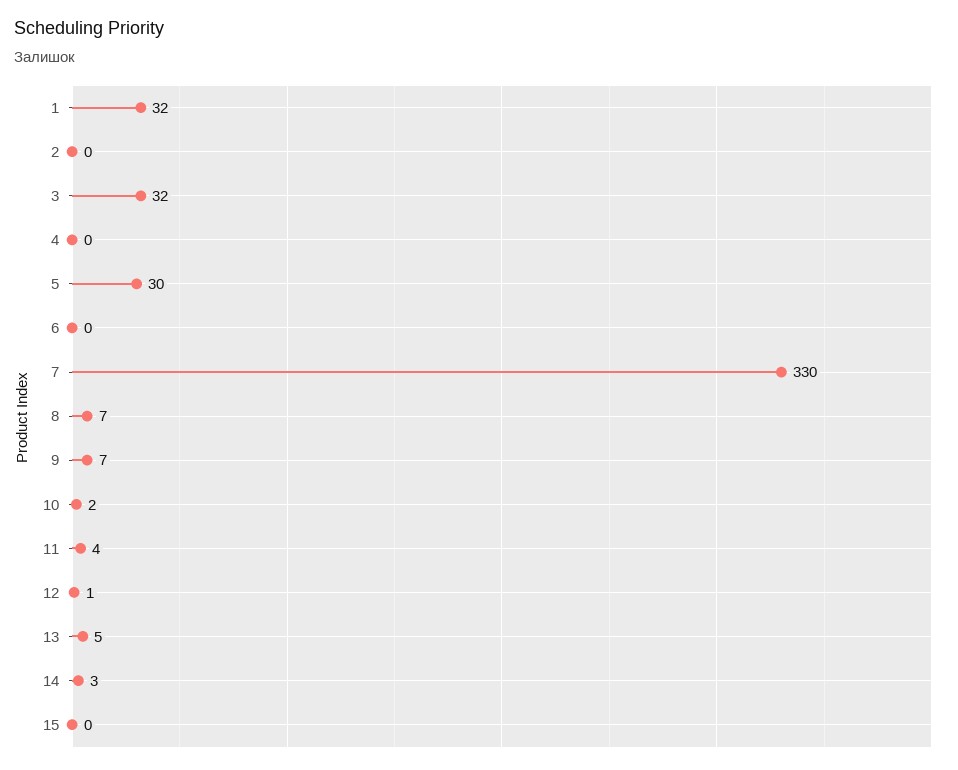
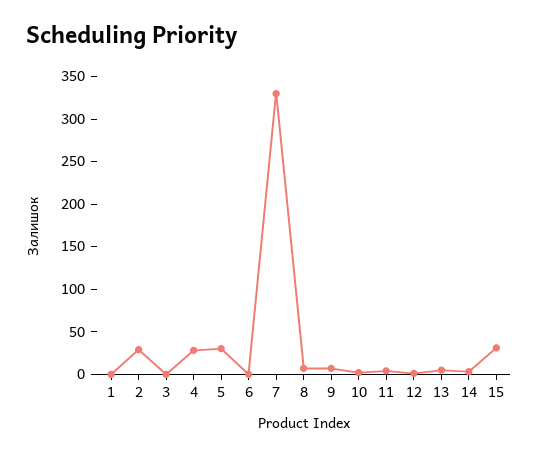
  {
-   "1": 32,
+   "1": 0,
-   "2": 0,
+   "2": 30,
-   "3": 32,
+   "3": 0,
-   "4": 0,
+   "4": 30,
    "5": 30,
    "6": 0,
    "7": 330,
    "8": 7,
    "9": 7,
    "10": 2,
    "11": 4,
    "12": 1,
    "13": 5,
    "14": 3,
-   "15": 0
+   "15": 30
  }

